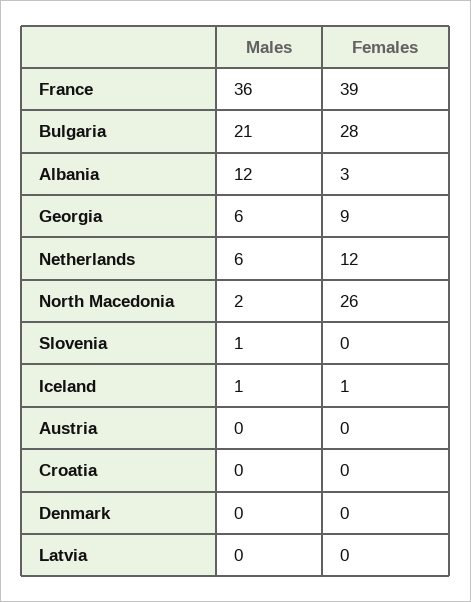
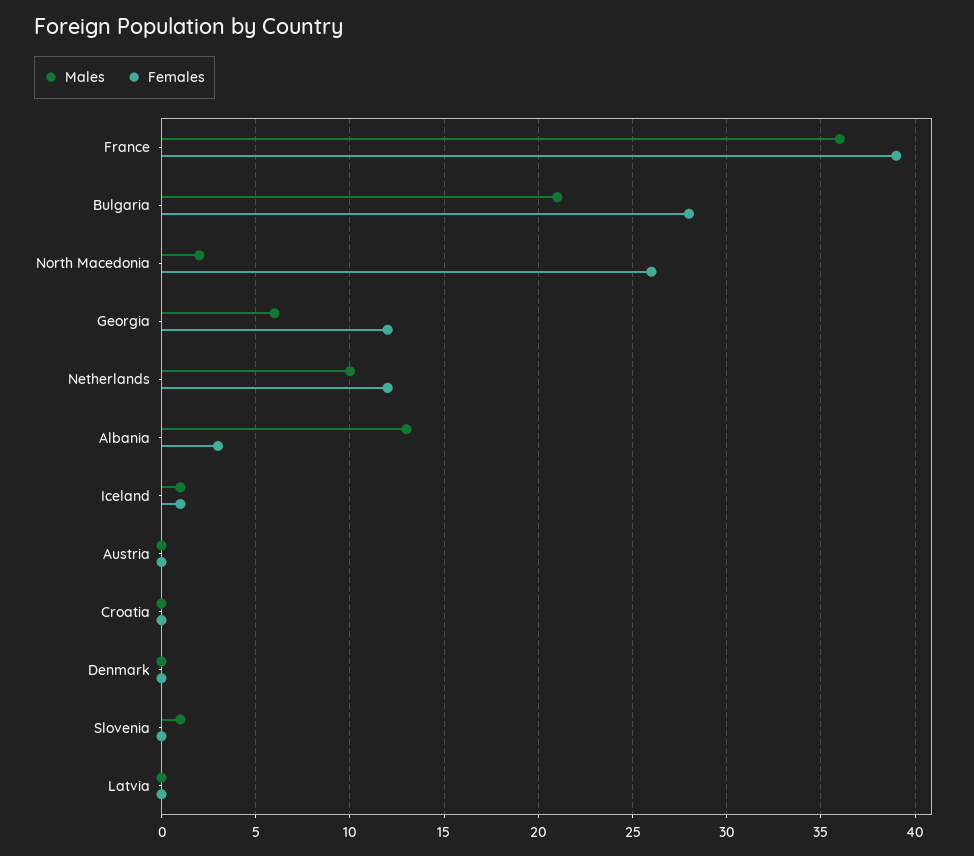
  {
    "Males": {
      "France": 36,
      "Bulgaria": 21,
-     "Albania": 12,
+     "Albania": 13,
      "Georgia": 6,
-     "Netherlands": 6,
+     "Netherlands": 10,
      "North Macedonia": 2,
      "Slovenia": 1,
      "Iceland": 1,
      "Austria": 0,
      "Croatia": 0,
      "Denmark": 0,
      "Latvia": 0
    },
    "Females": {
      "France": 39,
      "Bulgaria": 28,
      "Albania": 3,
-     "Georgia": 9,
+     "Georgia": 12,
      "Netherlands": 12,
      "North Macedonia": 26,
      "Slovenia": 0,
      "Iceland": 1,
      "Austria": 0,
      "Croatia": 0,
      "Denmark": 0,
      "Latvia": 0
    }
  }

